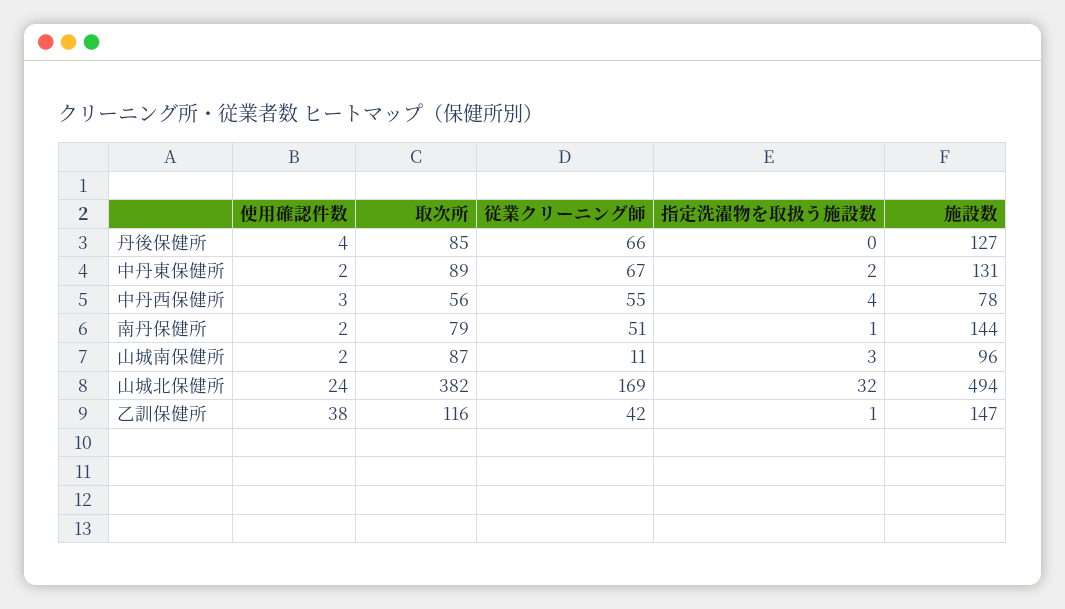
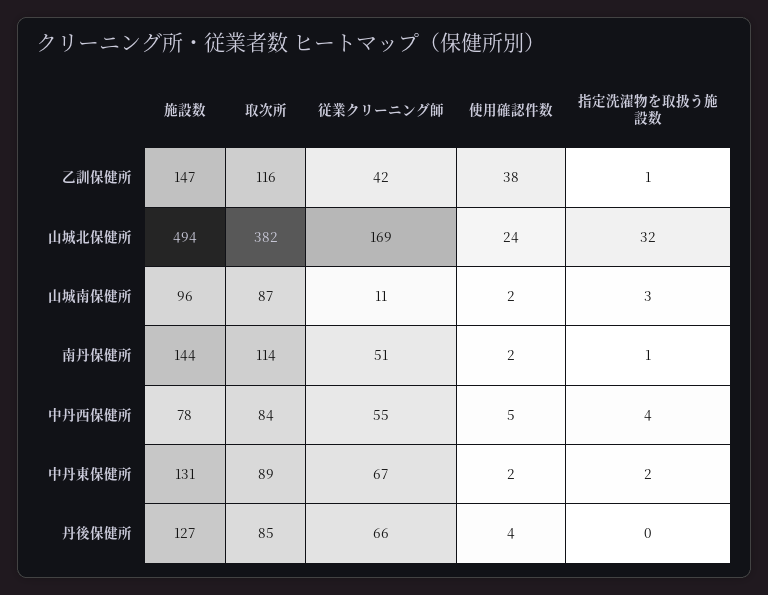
  {
    "使用確認件数": {
      "丹後保健所": 4,
      "中丹東保健所": 2,
-     "中丹西保健所": 3,
+     "中丹西保健所": 5,
      "南丹保健所": 2,
      "山城南保健所": 2,
      "山城北保健所": 24,
      "乙訓保健所": 38
    },
    "取次所": {
      "丹後保健所": 85,
      "中丹東保健所": 89,
-     "中丹西保健所": 56,
+     "中丹西保健所": 84,
-     "南丹保健所": 79,
+     "南丹保健所": 114,
      "山城南保健所": 87,
      "山城北保健所": 382,
      "乙訓保健所": 116
    },
    "従業クリーニング師": {
      "丹後保健所": 66,
      "中丹東保健所": 67,
      "中丹西保健所": 55,
      "南丹保健所": 51,
      "山城南保健所": 11,
      "山城北保健所": 169,
      "乙訓保健所": 42
    },
    "指定洗濯物を取扱う施設数": {
      "丹後保健所": 0,
      "中丹東保健所": 2,
      "中丹西保健所": 4,
      "南丹保健所": 1,
      "山城南保健所": 3,
      "山城北保健所": 32,
      "乙訓保健所": 1
    },
    "施設数": {
      "丹後保健所": 127,
      "中丹東保健所": 131,
      "中丹西保健所": 78,
      "南丹保健所": 144,
      "山城南保健所": 96,
      "山城北保健所": 494,
      "乙訓保健所": 147
    }
  }

